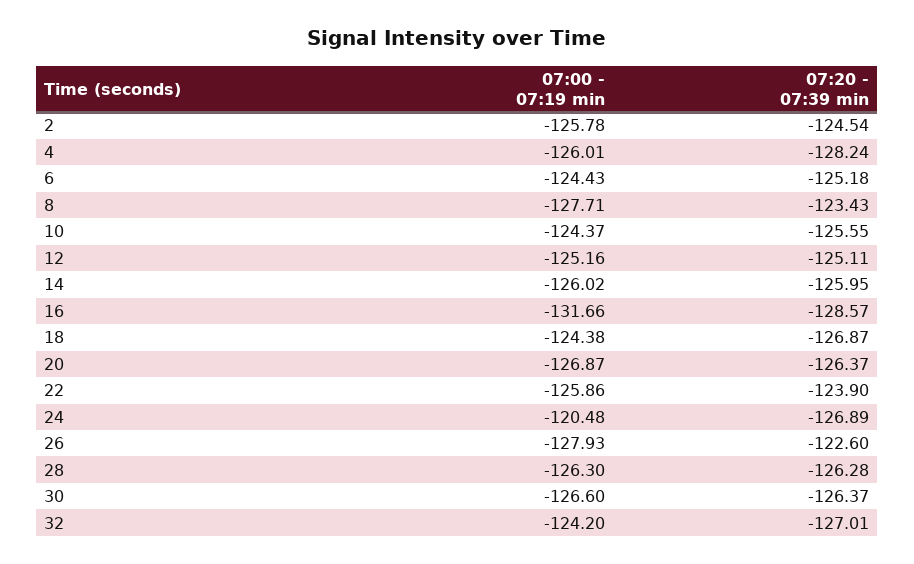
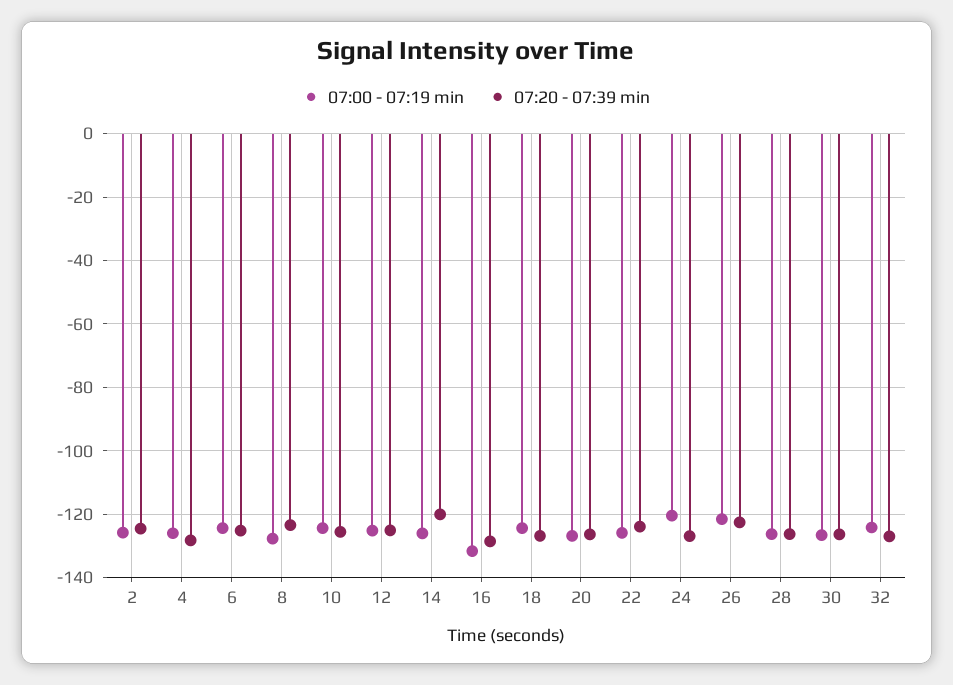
  {
    "07:00 - 07:19 min": {
      "2": -125.78,
      "4": -126.01,
      "6": -124.43,
      "8": -127.71,
      "10": -124.37,
      "12": -125.16,
      "14": -126.02,
      "16": -131.66,
      "18": -124.38,
      "20": -126.87,
      "22": -125.86,
      "24": -120.48,
-     "26": -127.93,
+     "26": -122,
      "28": -126.3,
      "30": -126.6,
      "32": -124.2
    },
    "07:20 - 07:39 min": {
      "2": -124.54,
      "4": -128.24,
      "6": -125.18,
      "8": -123.43,
      "10": -125.55,
      "12": -125.11,
-     "14": -125.95,
+     "14": -120,
      "16": -128.57,
      "18": -126.87,
      "20": -126.37,
      "22": -123.9,
      "24": -126.89,
      "26": -122.6,
      "28": -126.28,
      "30": -126.37,
      "32": -127.01
    }
  }

